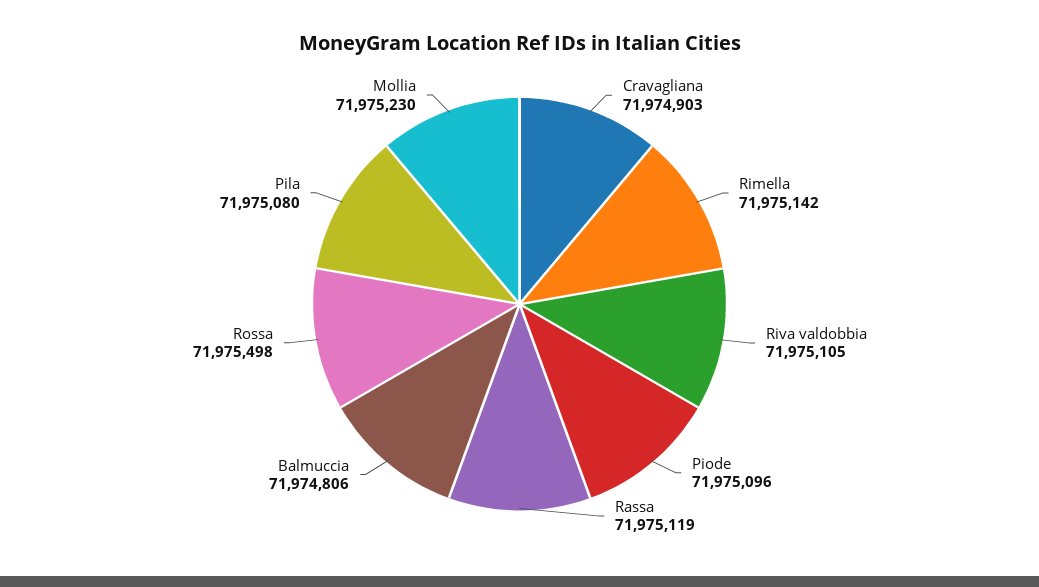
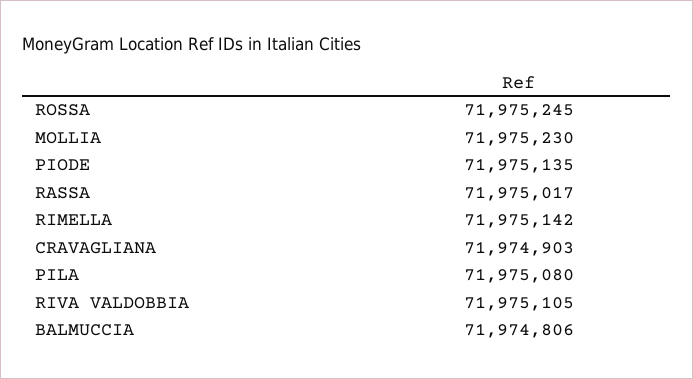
  {
    "Cravagliana": 71974903,
    "Rimella": 71975142,
    "Riva valdobbia": 71975105,
-   "Piode": 71975096,
+   "Piode": 71975135,
-   "Rassa": 71975119,
+   "Rassa": 71975017,
    "Balmuccia": 71974806,
-   "Rossa": 71975498,
+   "Rossa": 71975245,
    "Pila": 71975080,
    "Mollia": 71975230
  }

